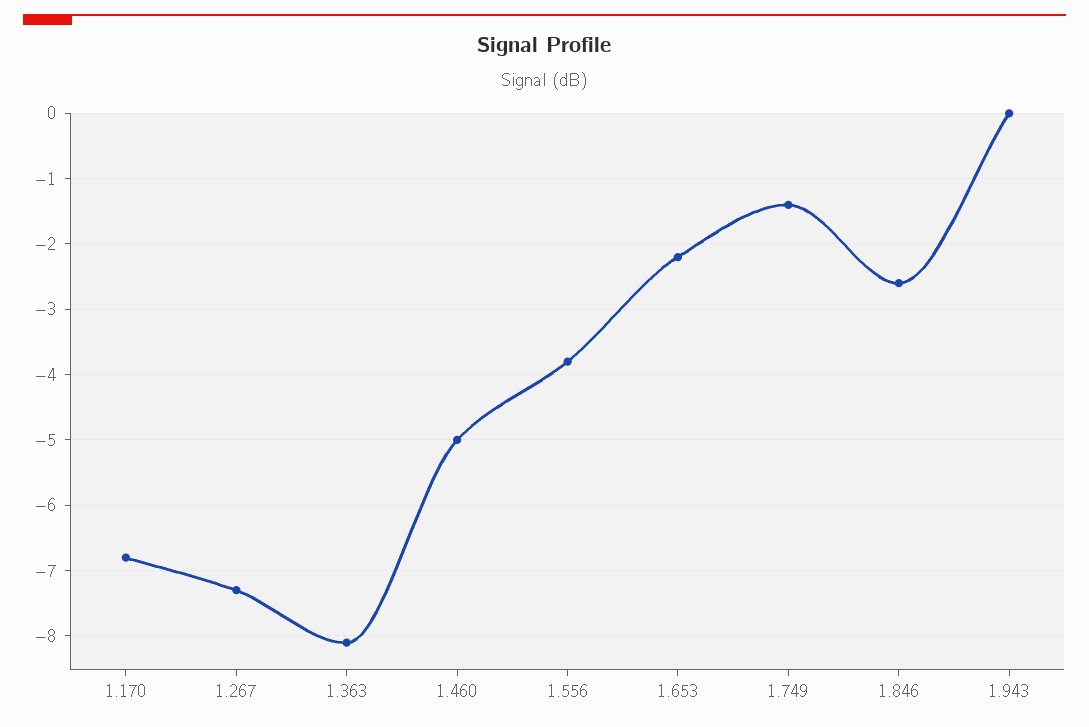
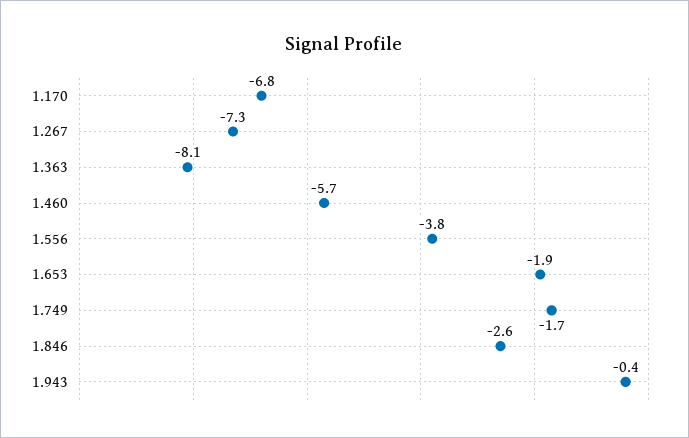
  {
    "1.170": -6.8,
    "1.267": -7.3,
    "1.363": -8.1,
-   "1.460": -5,
+   "1.460": -5.7,
    "1.556": -3.8,
-   "1.653": -2.2,
+   "1.653": -1.9,
-   "1.749": -1.4,
+   "1.749": -1.7,
    "1.846": -2.6,
-   "1.943": 0
+   "1.943": -0.4
  }

